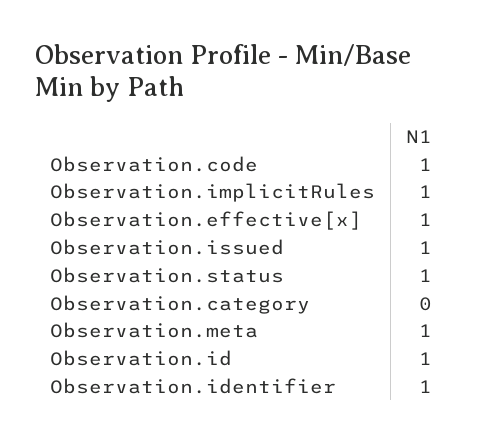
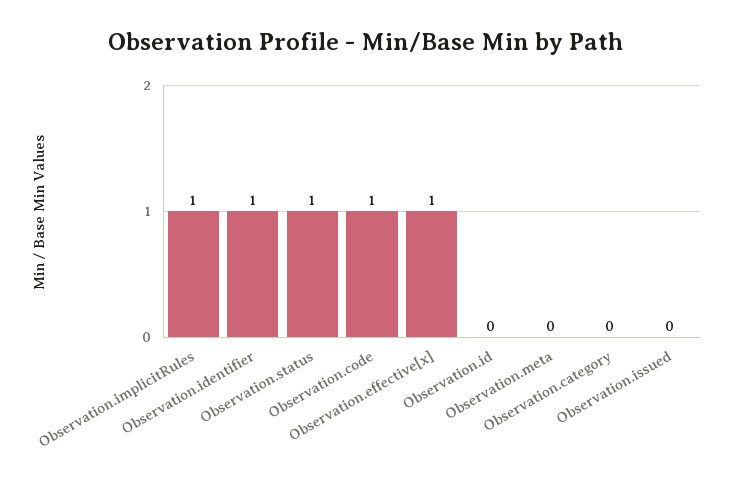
  {
    "Observation.code": 1,
    "Observation.implicitRules": 1,
    "Observation.effective[x]": 1,
-   "Observation.issued": 1,
+   "Observation.issued": 0,
    "Observation.status": 1,
    "Observation.category": 0,
-   "Observation.meta": 1,
+   "Observation.meta": 0,
-   "Observation.id": 1,
+   "Observation.id": 0,
    "Observation.identifier": 1
  }

